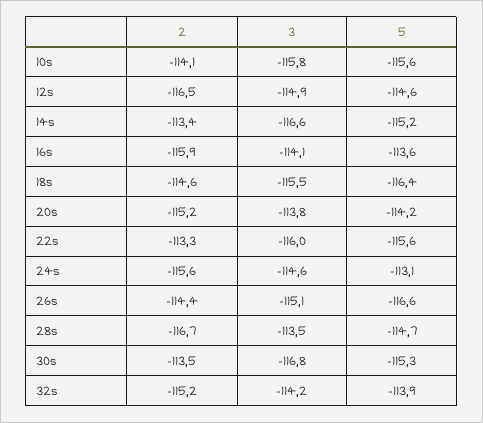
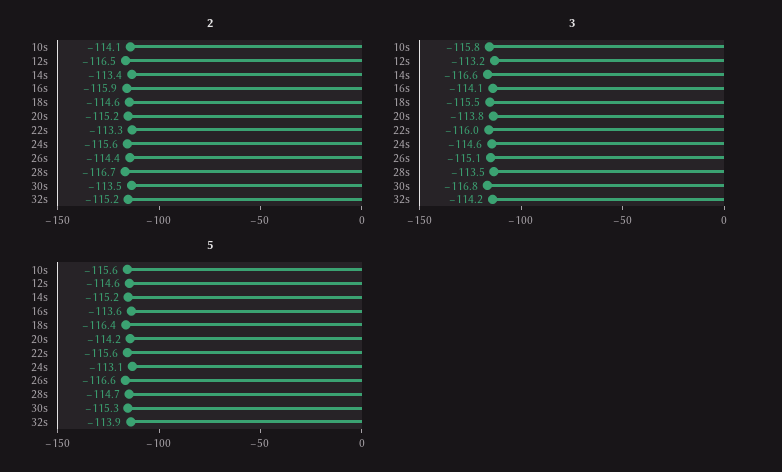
  {
    "2": {
      "10s": -114.1,
      "12s": -116.5,
      "14s": -113.4,
      "16s": -115.9,
      "18s": -114.6,
      "20s": -115.2,
      "22s": -113.3,
      "24s": -115.6,
      "26s": -114.4,
      "28s": -116.7,
      "30s": -113.5,
      "32s": -115.2
    },
    "3": {
      "10s": -115.8,
-     "12s": -114.9,
+     "12s": -113.2,
      "14s": -116.6,
      "16s": -114.1,
      "18s": -115.5,
      "20s": -113.8,
      "22s": -116,
      "24s": -114.6,
      "26s": -115.1,
      "28s": -113.5,
      "30s": -116.8,
      "32s": -114.2
    },
    "5": {
      "10s": -115.6,
      "12s": -114.6,
      "14s": -115.2,
      "16s": -113.6,
      "18s": -116.4,
      "20s": -114.2,
      "22s": -115.6,
      "24s": -113.1,
      "26s": -116.6,
      "28s": -114.7,
      "30s": -115.3,
      "32s": -113.9
    }
  }

